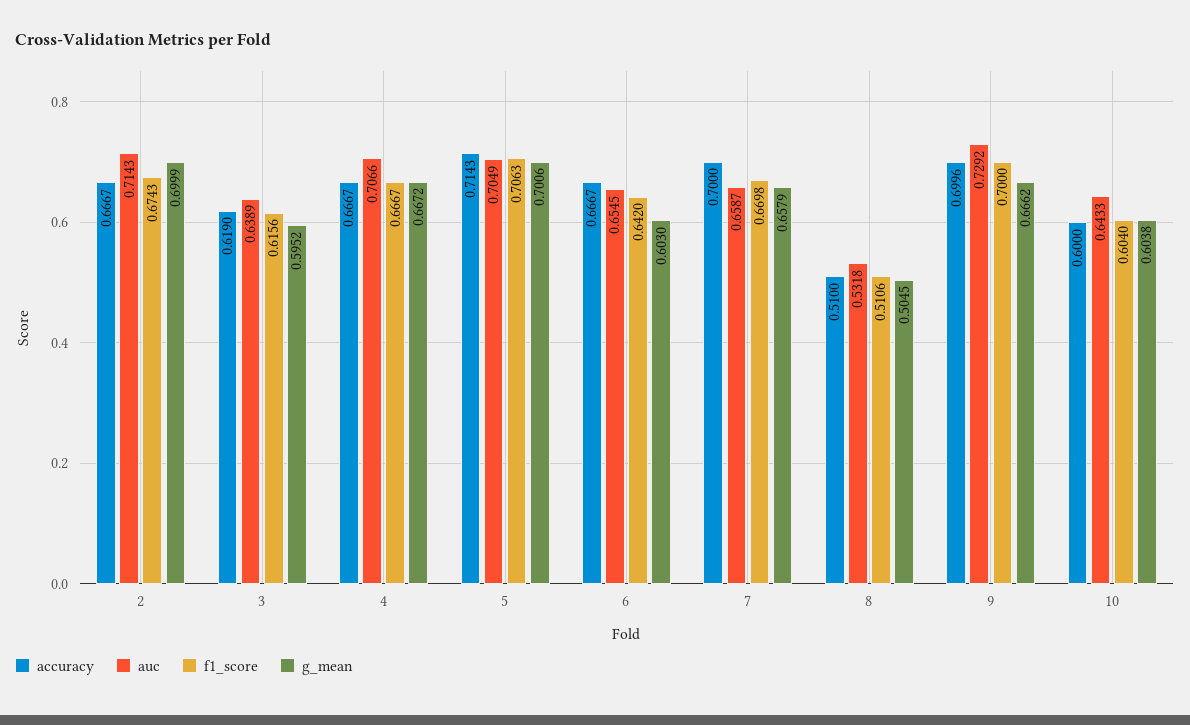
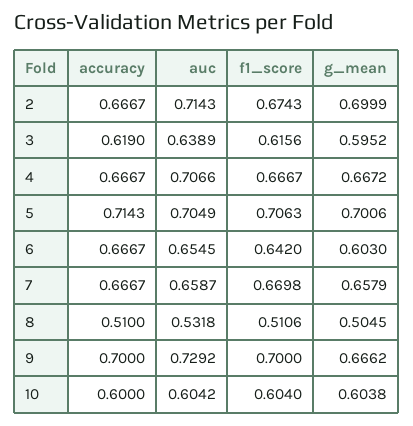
  {
    "accuracy": {
      "2": 0.6667,
      "3": 0.619,
      "4": 0.6667,
      "5": 0.7143,
      "6": 0.6667,
-     "7": 0.7,
+     "7": 0.6667,
      "8": 0.51,
-     "9": 0.6996,
+     "9": 0.7,
      "10": 0.6
    },
    "auc": {
      "2": 0.7143,
      "3": 0.6389,
      "4": 0.7066,
      "5": 0.7049,
      "6": 0.6545,
      "7": 0.6587,
      "8": 0.5318,
      "9": 0.7292,
-     "10": 0.6433
+     "10": 0.6042
    },
    "f1_score": {
      "2": 0.6743,
      "3": 0.6156,
      "4": 0.6667,
      "5": 0.7063,
      "6": 0.642,
      "7": 0.6698,
      "8": 0.5106,
      "9": 0.7,
      "10": 0.604
    },
    "g_mean": {
      "2": 0.6999,
      "3": 0.5952,
      "4": 0.6672,
      "5": 0.7006,
      "6": 0.603,
      "7": 0.6579,
      "8": 0.5045,
      "9": 0.6662,
      "10": 0.6038
    }
  }

